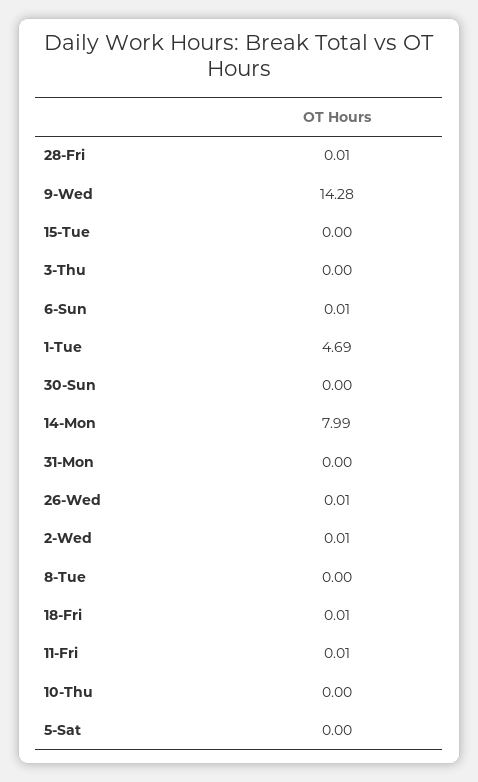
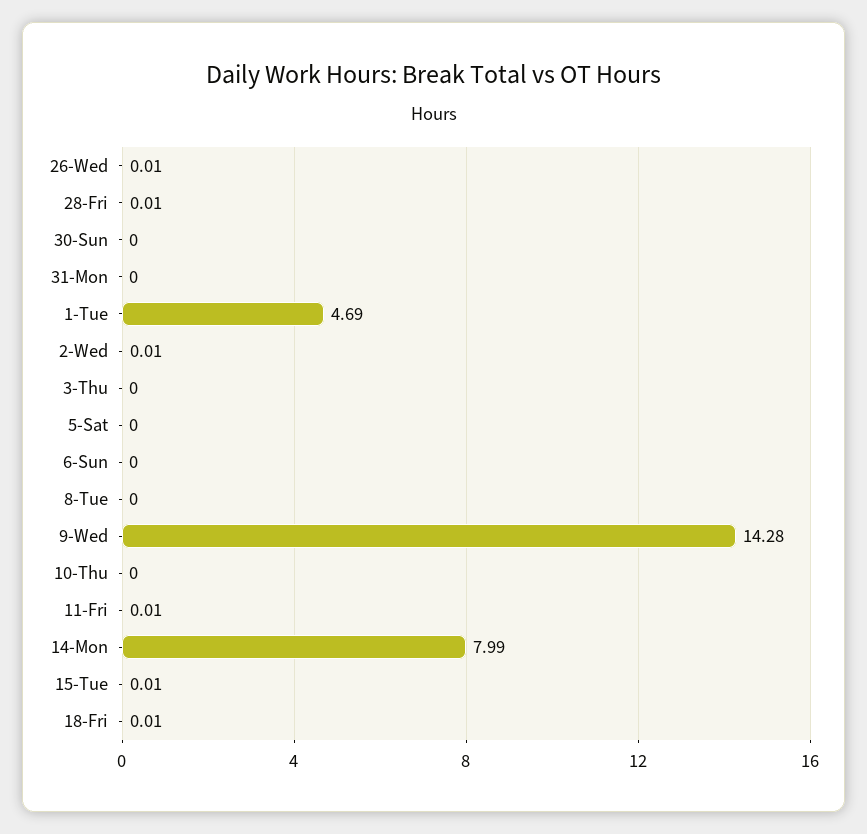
  {
    "28-Fri": 0.01,
    "9-Wed": 14.28,
-   "15-Tue": 0,
+   "15-Tue": 0.01,
    "3-Thu": 0,
-   "6-Sun": 0.01,
+   "6-Sun": 0,
    "1-Tue": 4.69,
    "30-Sun": 0,
    "14-Mon": 7.99,
    "31-Mon": 0,
    "26-Wed": 0.01,
    "2-Wed": 0.01,
    "8-Tue": 0,
    "18-Fri": 0.01,
    "11-Fri": 0.01,
    "10-Thu": 0,
    "5-Sat": 0
  }

